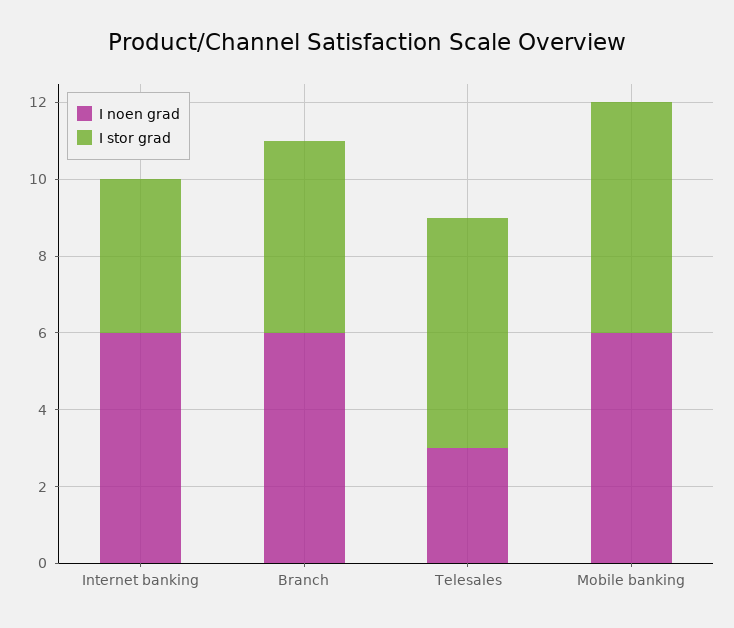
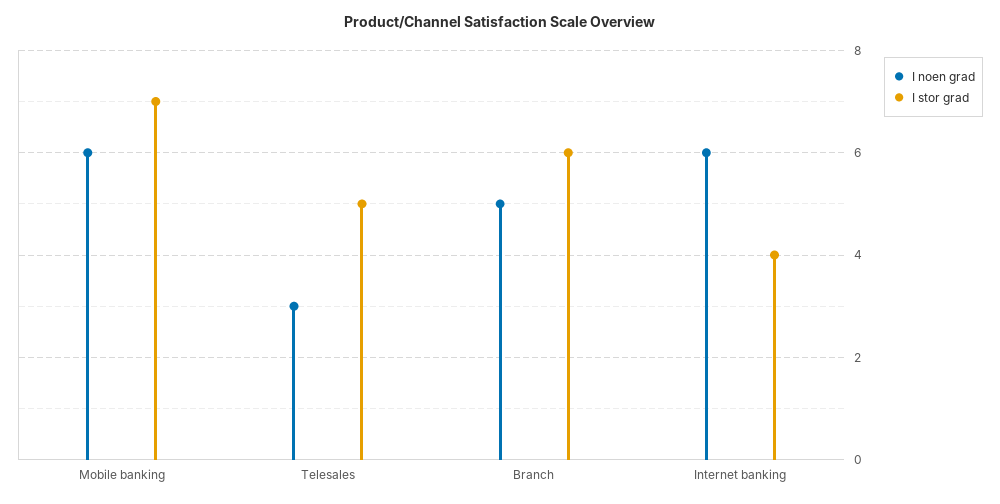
  {
    "I noen grad": {
      "Internet banking": 6,
-     "Branch": 6,
+     "Branch": 5,
      "Telesales": 3,
      "Mobile banking": 6
    },
    "I stor grad": {
      "Internet banking": 4,
-     "Branch": 5,
+     "Branch": 6,
-     "Telesales": 6,
+     "Telesales": 5,
-     "Mobile banking": 6
+     "Mobile banking": 7
    }
  }

